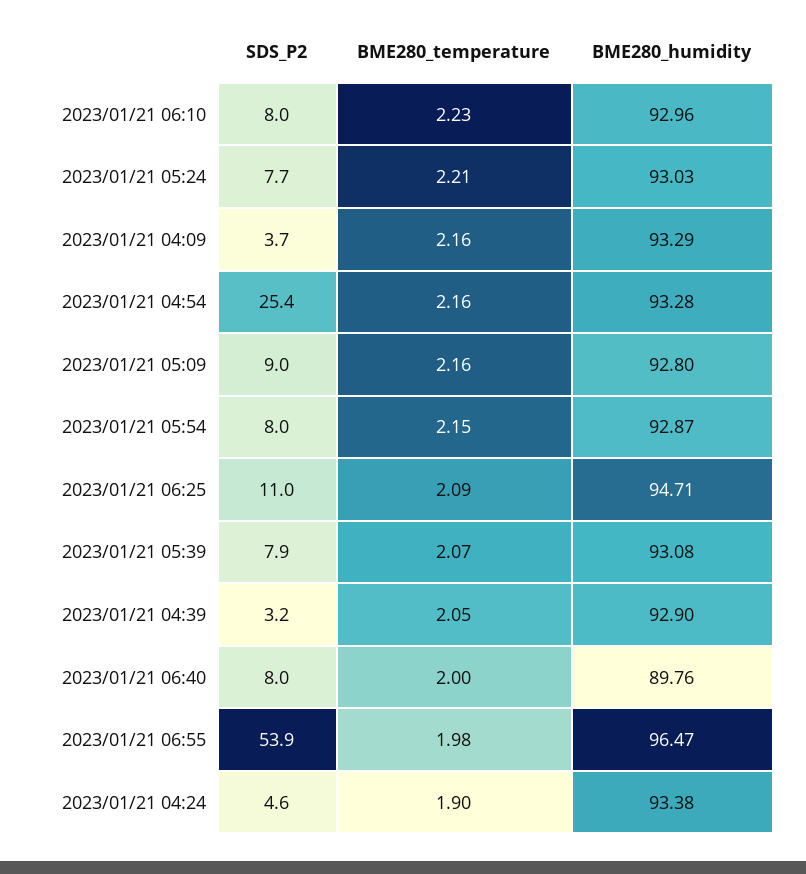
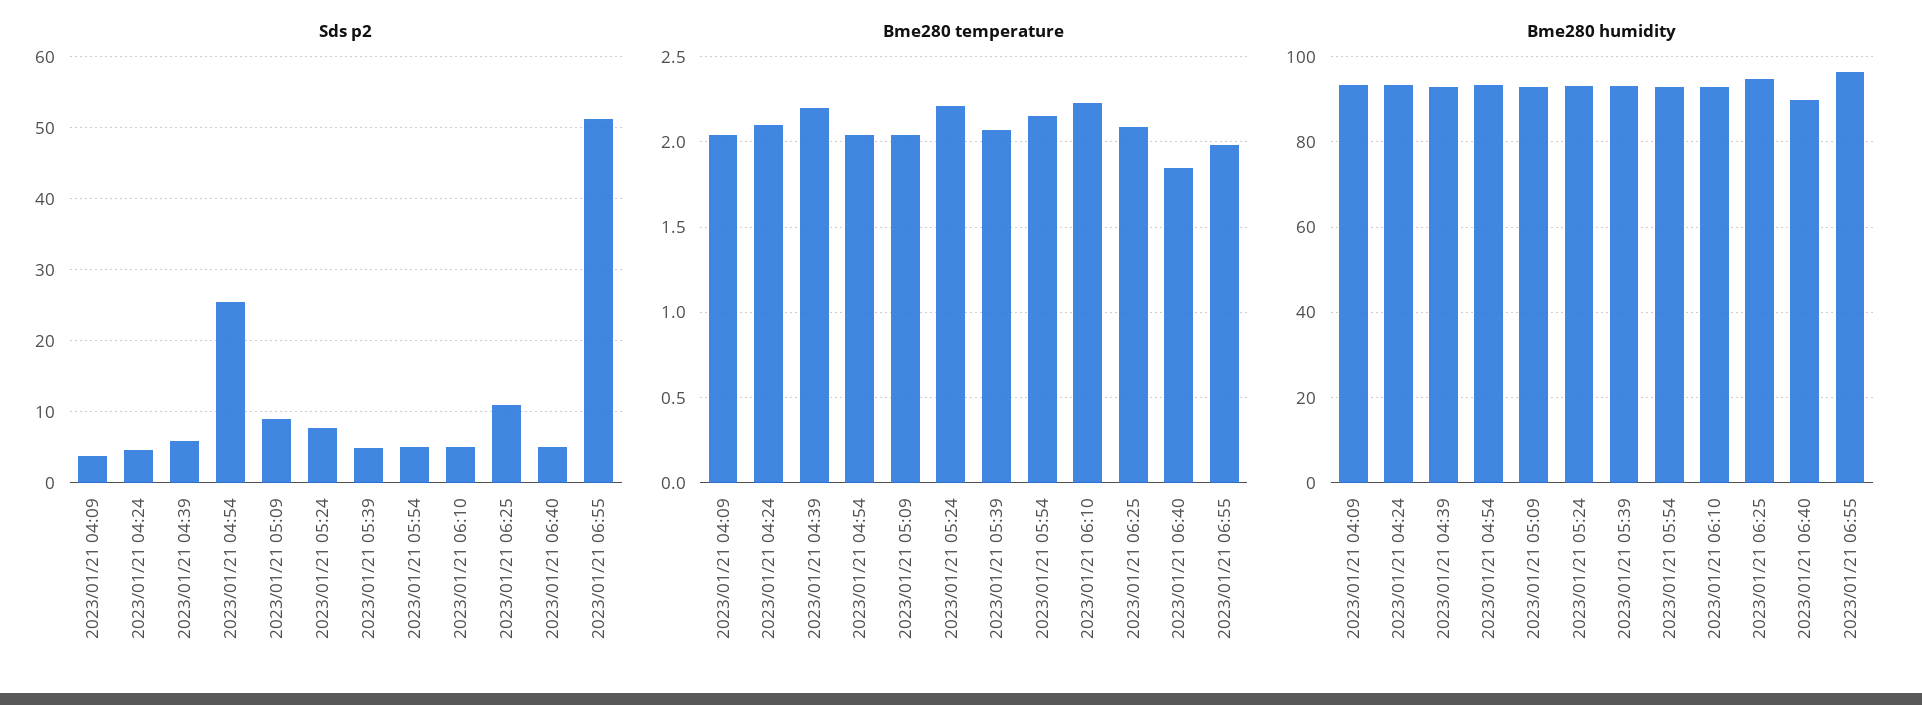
  {
    "SDS_P2": {
-     "2023/01/21 06:10": 8,
+     "2023/01/21 06:10": 5,
      "2023/01/21 05:24": 7.7,
      "2023/01/21 04:09": 3.7,
      "2023/01/21 04:54": 25.4,
      "2023/01/21 05:09": 9,
-     "2023/01/21 05:54": 8,
+     "2023/01/21 05:54": 5,
      "2023/01/21 06:25": 11,
-     "2023/01/21 05:39": 7.9,
+     "2023/01/21 05:39": 5,
-     "2023/01/21 04:39": 3.2,
+     "2023/01/21 04:39": 6,
-     "2023/01/21 06:40": 8,
+     "2023/01/21 06:40": 5,
-     "2023/01/21 06:55": 53.9,
+     "2023/01/21 06:55": 51,
      "2023/01/21 04:24": 4.6
    },
    "BME280_temperature": {
      "2023/01/21 06:10": 2.23,
      "2023/01/21 05:24": 2.21,
-     "2023/01/21 04:09": 2.16,
+     "2023/01/21 04:09": 2.05,
-     "2023/01/21 04:54": 2.16,
+     "2023/01/21 04:54": 2.05,
-     "2023/01/21 05:09": 2.16,
+     "2023/01/21 05:09": 2.05,
      "2023/01/21 05:54": 2.15,
      "2023/01/21 06:25": 2.09,
      "2023/01/21 05:39": 2.07,
-     "2023/01/21 04:39": 2.05,
+     "2023/01/21 04:39": 2.2,
-     "2023/01/21 06:40": 2,
+     "2023/01/21 06:40": 1.85,
      "2023/01/21 06:55": 1.98,
-     "2023/01/21 04:24": 1.9
+     "2023/01/21 04:24": 2.1
    },
    "BME280_humidity": {
      "2023/01/21 06:10": 92.96,
      "2023/01/21 05:24": 93.03,
      "2023/01/21 04:09": 93.29,
      "2023/01/21 04:54": 93.28,
      "2023/01/21 05:09": 92.8,
      "2023/01/21 05:54": 92.87,
      "2023/01/21 06:25": 94.71,
      "2023/01/21 05:39": 93.08,
      "2023/01/21 04:39": 92.9,
      "2023/01/21 06:40": 89.76,
      "2023/01/21 06:55": 96.47,
      "2023/01/21 04:24": 93.38
    }
  }

